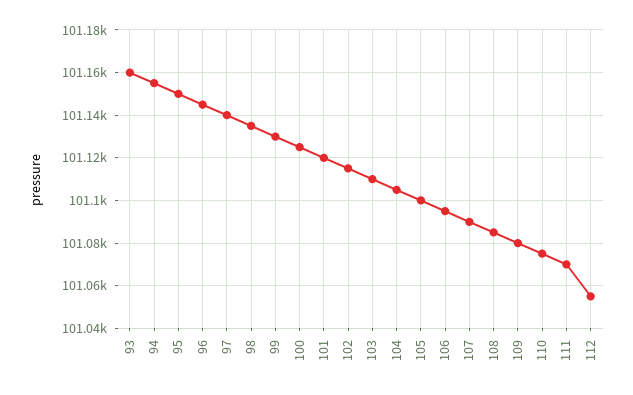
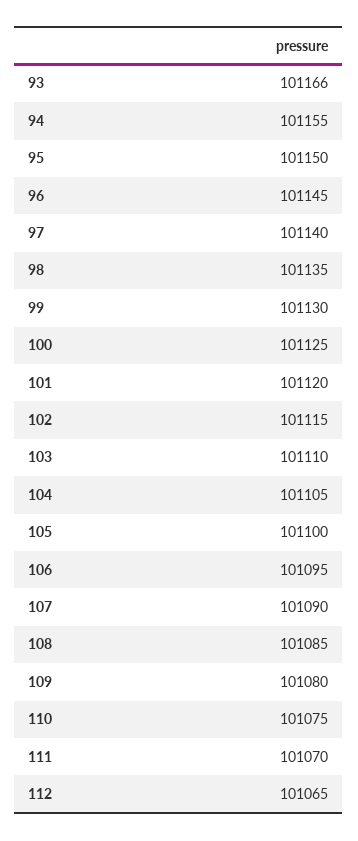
  {
-   "93": 101160,
+   "93": 101166,
    "94": 101155,
    "95": 101150,
    "96": 101145,
    "97": 101140,
    "98": 101135,
    "99": 101130,
    "100": 101125,
    "101": 101120,
    "102": 101115,
    "103": 101110,
    "104": 101105,
    "105": 101100,
    "106": 101095,
    "107": 101090,
    "108": 101085,
    "109": 101080,
    "110": 101075,
    "111": 101070,
-   "112": 101055
+   "112": 101065
  }

